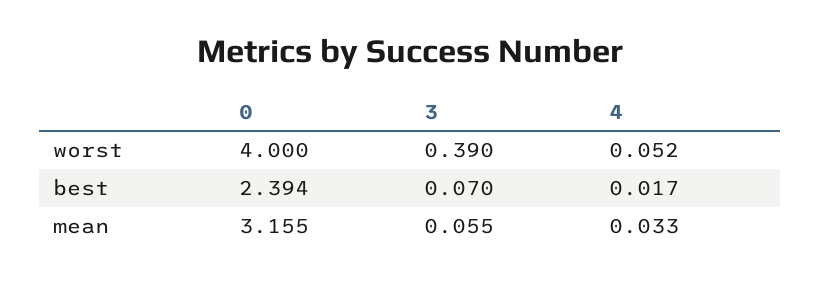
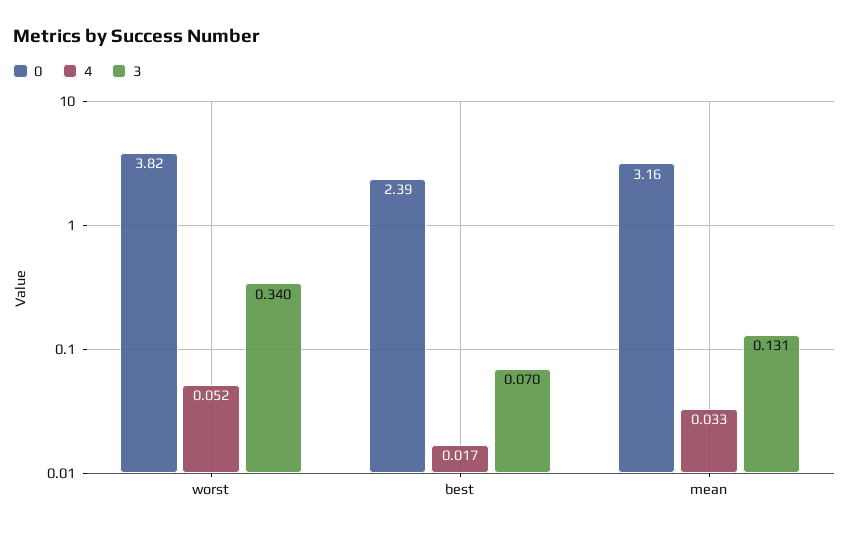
  {
    "0": {
-     "worst": 4,
+     "worst": 3.82,
      "best": 2.394,
      "mean": 3.155
    },
    "3": {
-     "worst": 0.39,
+     "worst": 0.34,
      "best": 0.07,
-     "mean": 0.055
+     "mean": 0.131
    },
    "4": {
      "worst": 0.052,
      "best": 0.017,
      "mean": 0.033
    }
  }

